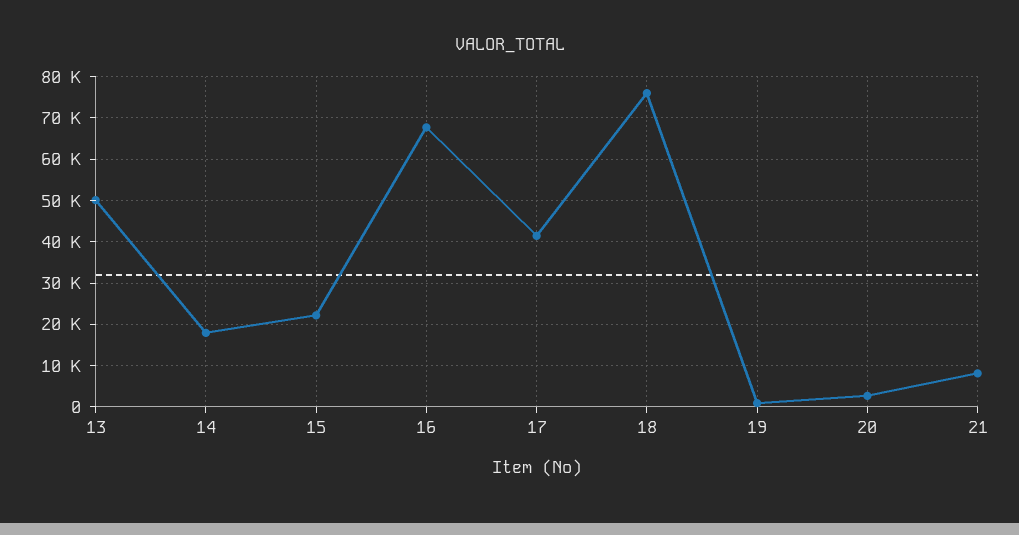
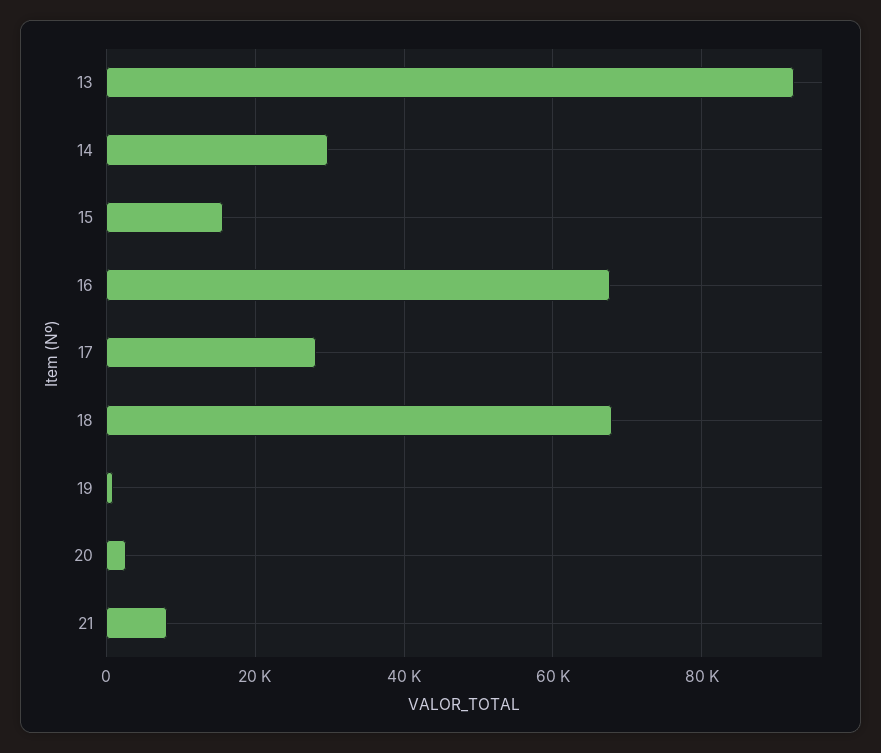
  {
-   "13": 50000,
+   "13": 92000,
-   "14": 18000,
+   "14": 30000,
-   "15": 22000,
+   "15": 16000,
    "16": 68000,
-   "17": 42000,
+   "17": 28000,
-   "18": 76000,
+   "18": 68000,
    "19": 0,
    "20": 2000,
    "21": 8000
  }

